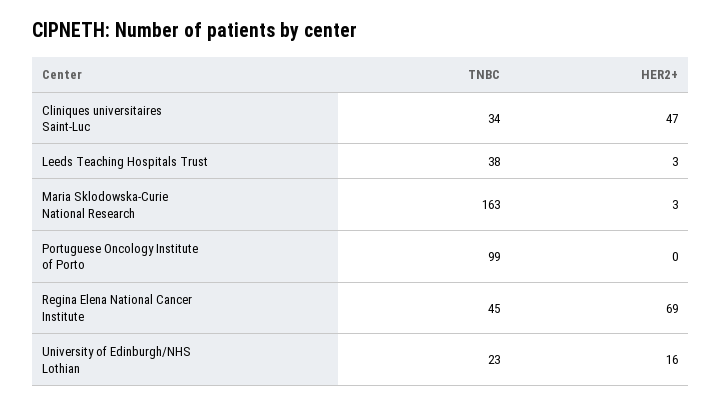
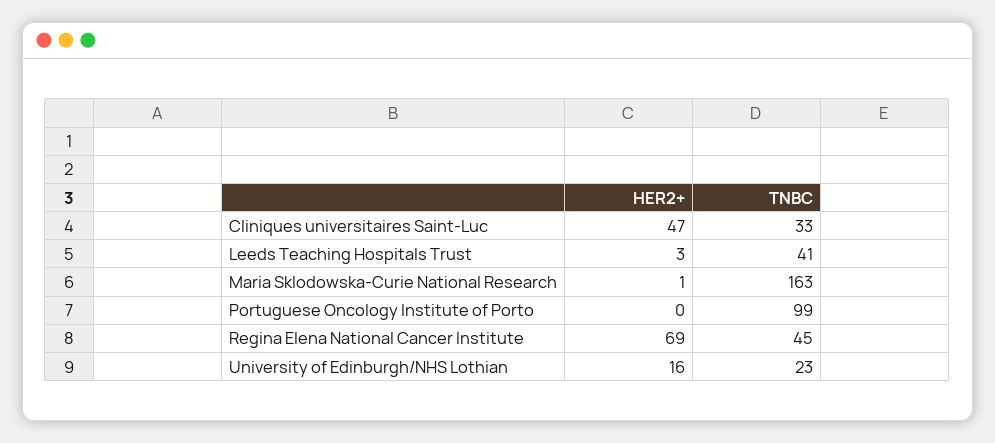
  {
    "TNBC": {
-     "Cliniques universitaires Saint-Luc": 34,
+     "Cliniques universitaires Saint-Luc": 33,
-     "Leeds Teaching Hospitals Trust": 38,
+     "Leeds Teaching Hospitals Trust": 41,
      "Maria Sklodowska-Curie National Research": 163,
      "Portuguese Oncology Institute of Porto": 99,
      "Regina Elena National Cancer Institute": 45,
      "University of Edinburgh/NHS Lothian": 23
    },
    "HER2+": {
      "Cliniques universitaires Saint-Luc": 47,
      "Leeds Teaching Hospitals Trust": 3,
-     "Maria Sklodowska-Curie National Research": 3,
+     "Maria Sklodowska-Curie National Research": 1,
      "Portuguese Oncology Institute of Porto": 0,
      "Regina Elena National Cancer Institute": 69,
      "University of Edinburgh/NHS Lothian": 16
    }
  }

